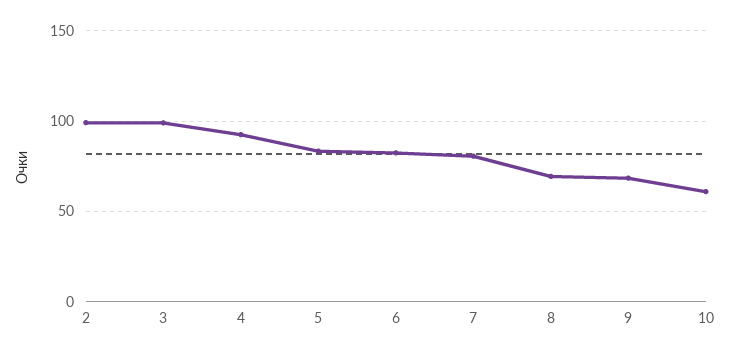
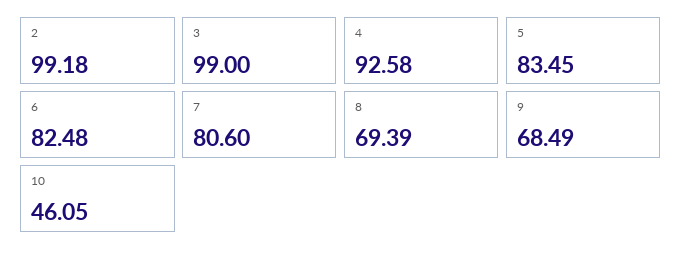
  {
    "2": 99.18,
    "3": 99,
    "4": 92.58,
    "5": 83.45,
    "6": 82.48,
    "7": 80.6,
    "8": 69.39,
    "9": 68.49,
-   "10": 60
+   "10": 46.05
  }

